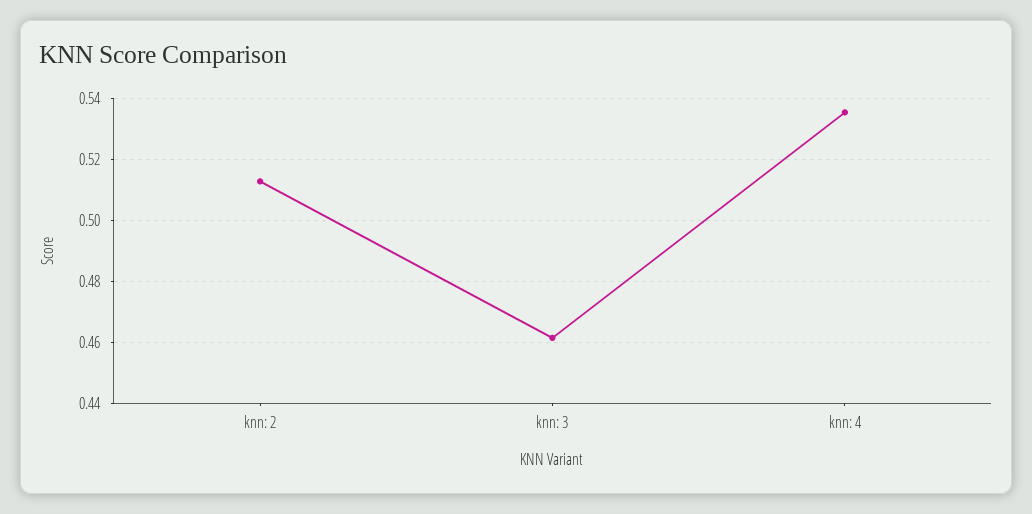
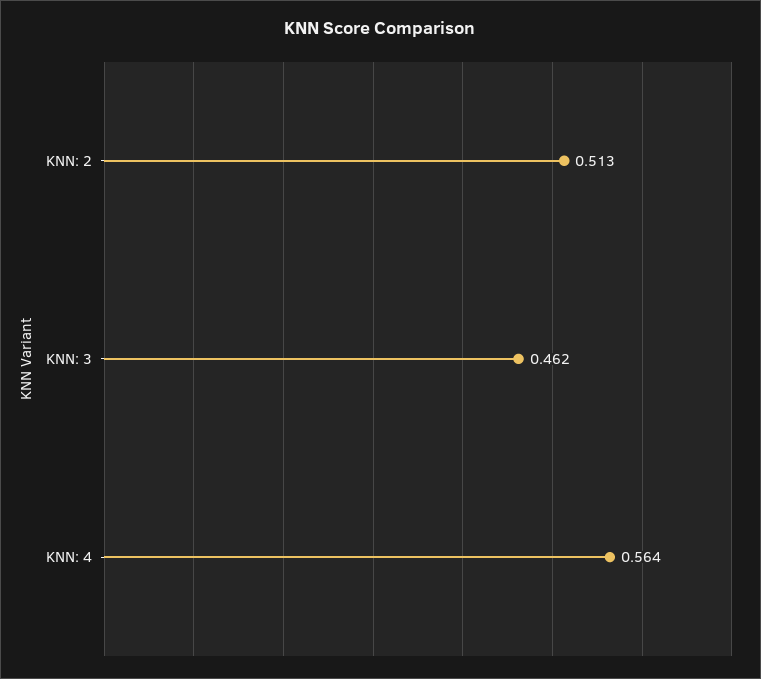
  {
    "knn: 2": 0.513,
    "knn: 3": 0.462,
-   "knn: 4": 0.536
+   "knn: 4": 0.564
  }

